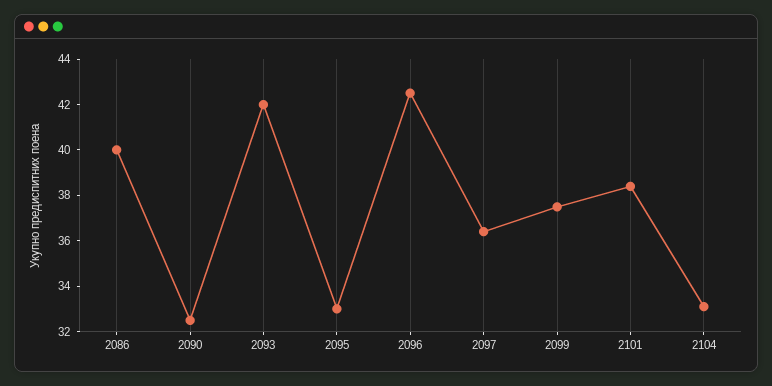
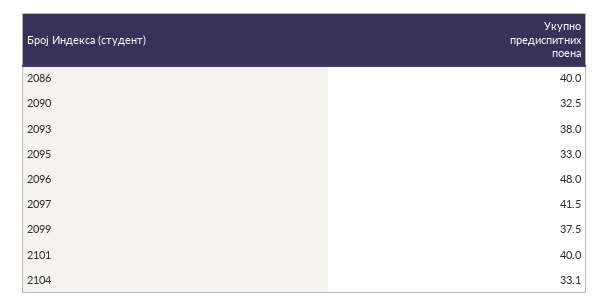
  {
    "2086": 40,
    "2090": 32.5,
-   "2093": 42,
+   "2093": 38,
    "2095": 33,
-   "2096": 42.5,
+   "2096": 48,
-   "2097": 36.5,
+   "2097": 41.5,
    "2099": 37.5,
-   "2101": 38.5,
+   "2101": 40,
    "2104": 33.1
  }

